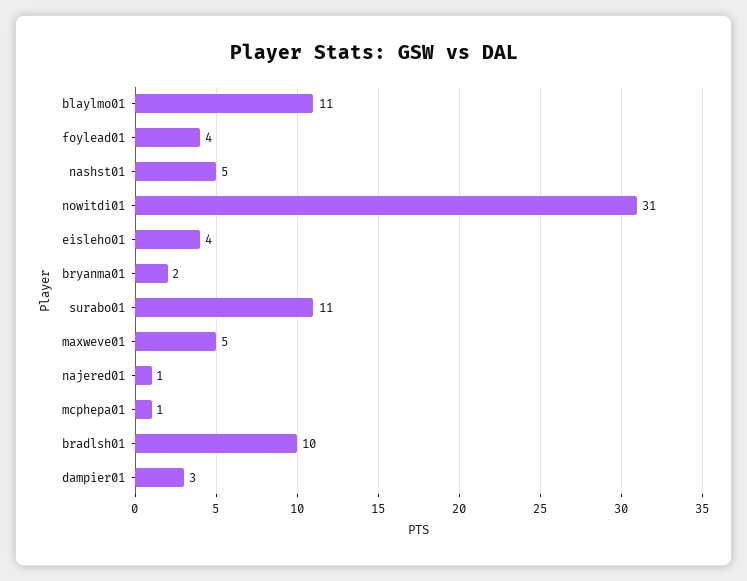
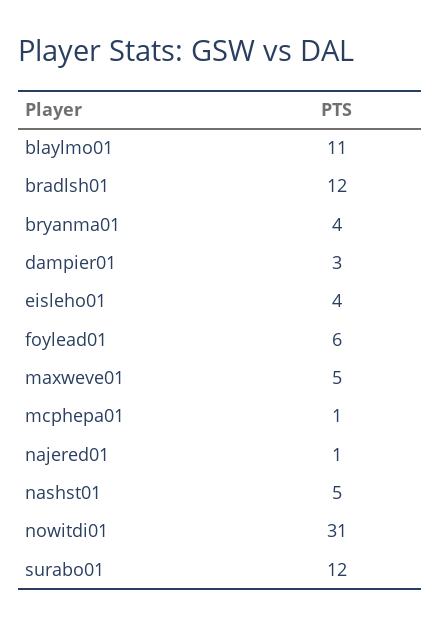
  {
    "blaylmo01": 11,
-   "foylead01": 4,
+   "foylead01": 6,
    "nashst01": 5,
    "nowitdi01": 31,
    "eisleho01": 4,
-   "bryanma01": 2,
+   "bryanma01": 4,
-   "surabo01": 11,
+   "surabo01": 12,
    "maxweve01": 5,
    "najered01": 1,
    "mcphepa01": 1,
-   "bradlsh01": 10,
+   "bradlsh01": 12,
    "dampier01": 3
  }

